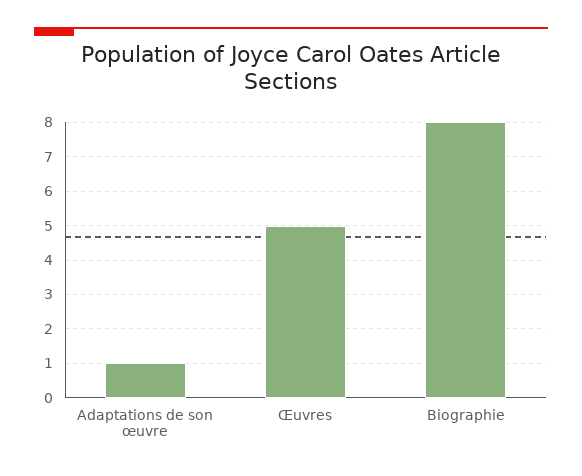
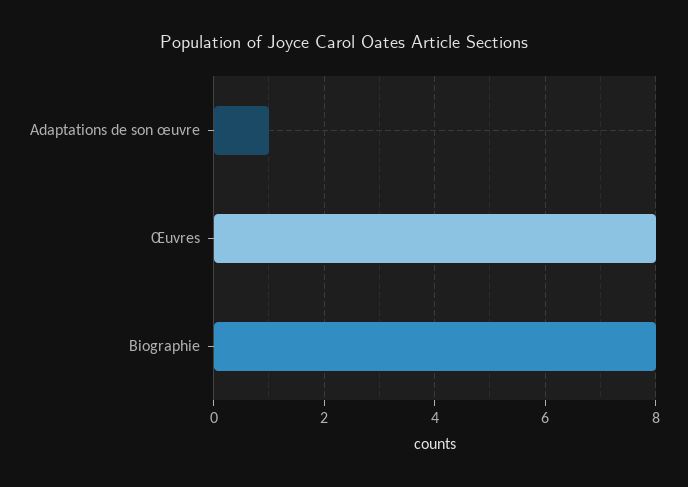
  {
    "Adaptations de son œuvre": 1,
-   "Œuvres": 5,
+   "Œuvres": 8,
    "Biographie": 8
  }

